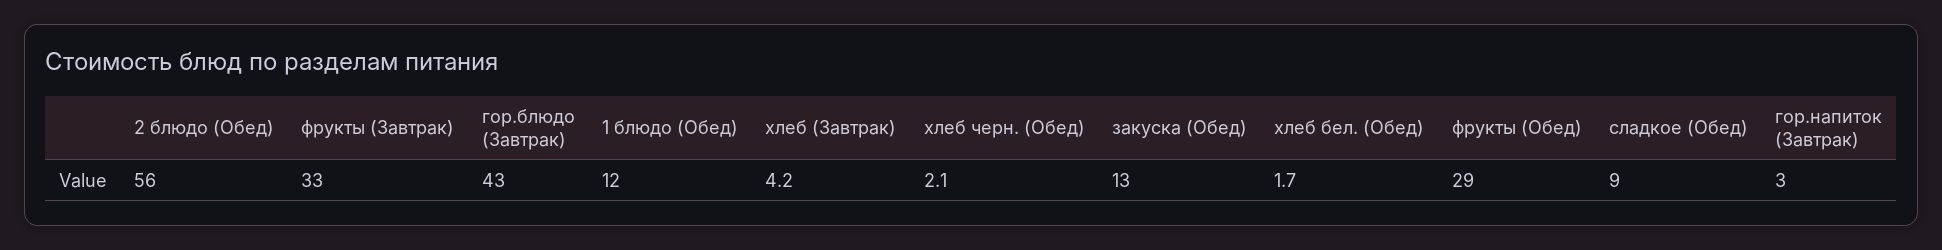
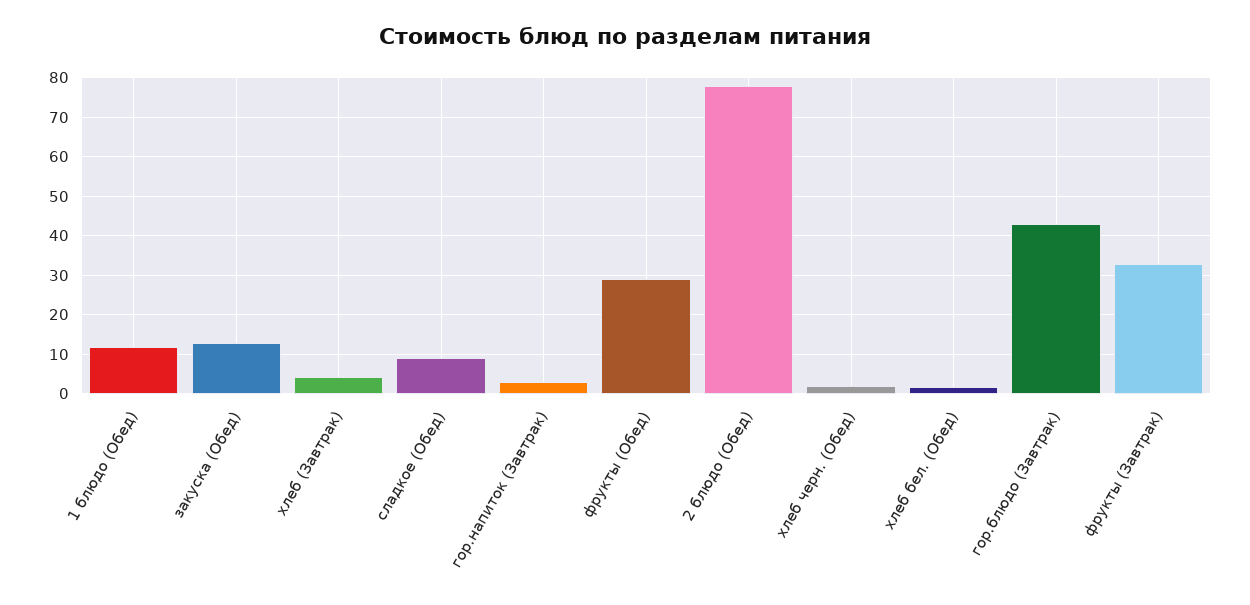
  {
-   "2 блюдо (Обед)": 56,
+   "2 блюдо (Обед)": 78,
    "фрукты (Завтрак)": 33,
    "гор.блюдо (Завтрак)": 43,
    "1 блюдо (Обед)": 12,
    "хлеб (Завтрак)": 4.2,
    "хлеб черн. (Обед)": 2.1,
    "закуска (Обед)": 13,
    "хлеб бел. (Обед)": 1.7,
    "фрукты (Обед)": 29,
    "сладкое (Обед)": 9,
    "гор.напиток (Завтрак)": 3
  }

